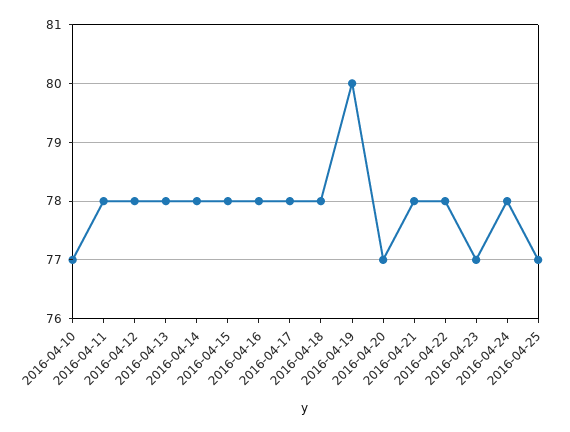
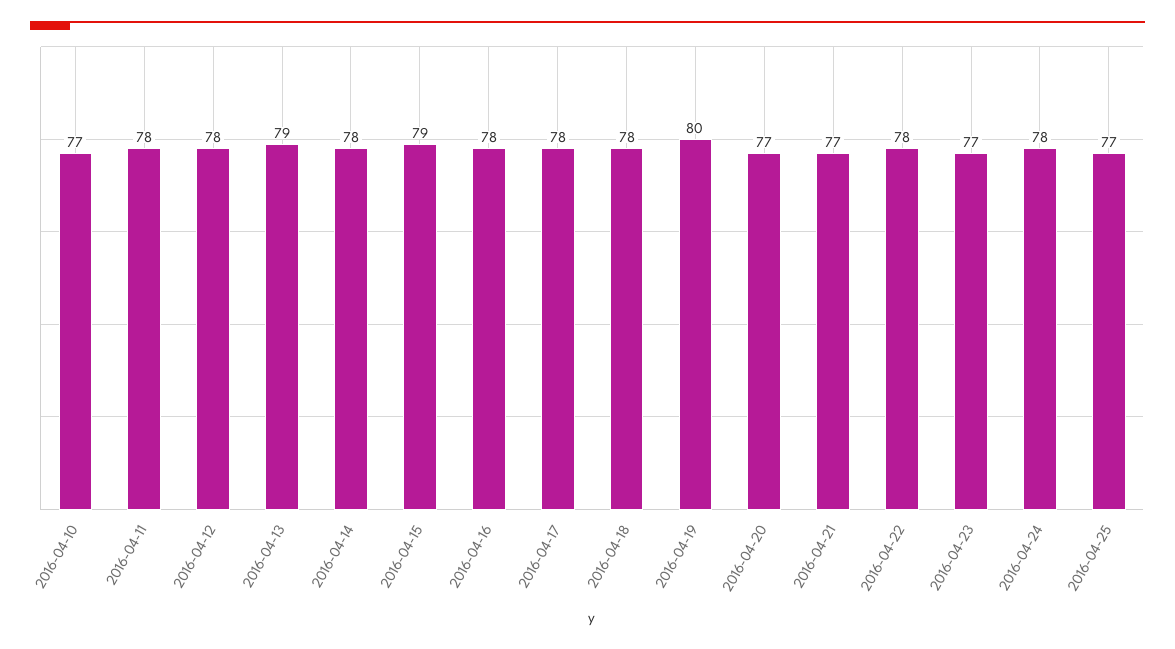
  {
    "2016-04-10": 77,
    "2016-04-11": 78,
    "2016-04-12": 78,
-   "2016-04-13": 78,
+   "2016-04-13": 79,
    "2016-04-14": 78,
-   "2016-04-15": 78,
+   "2016-04-15": 79,
    "2016-04-16": 78,
    "2016-04-17": 78,
    "2016-04-18": 78,
    "2016-04-19": 80,
    "2016-04-20": 77,
-   "2016-04-21": 78,
+   "2016-04-21": 77,
    "2016-04-22": 78,
    "2016-04-23": 77,
    "2016-04-24": 78,
    "2016-04-25": 77
  }

